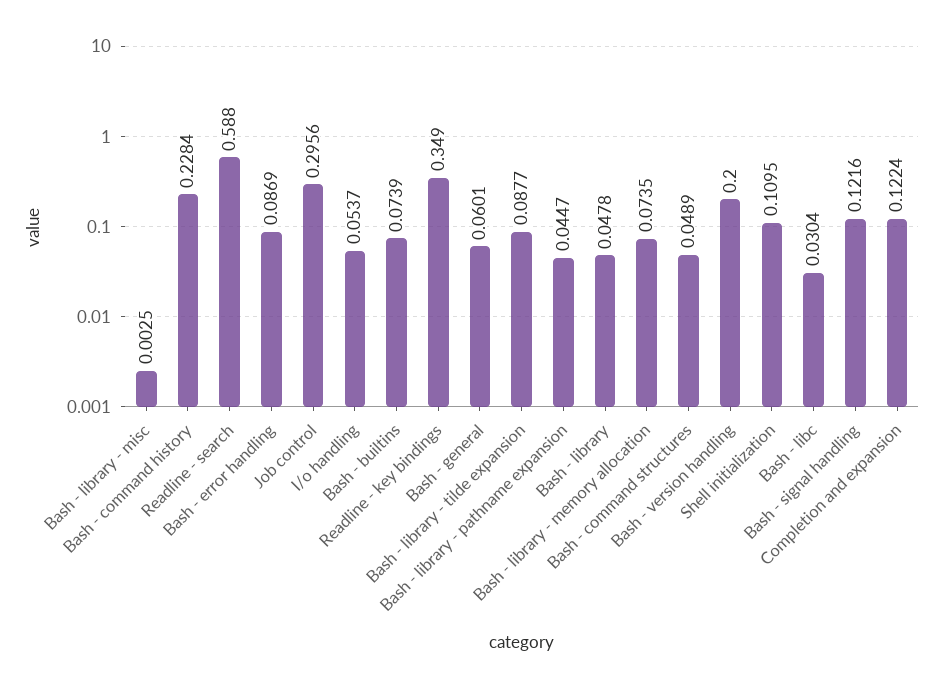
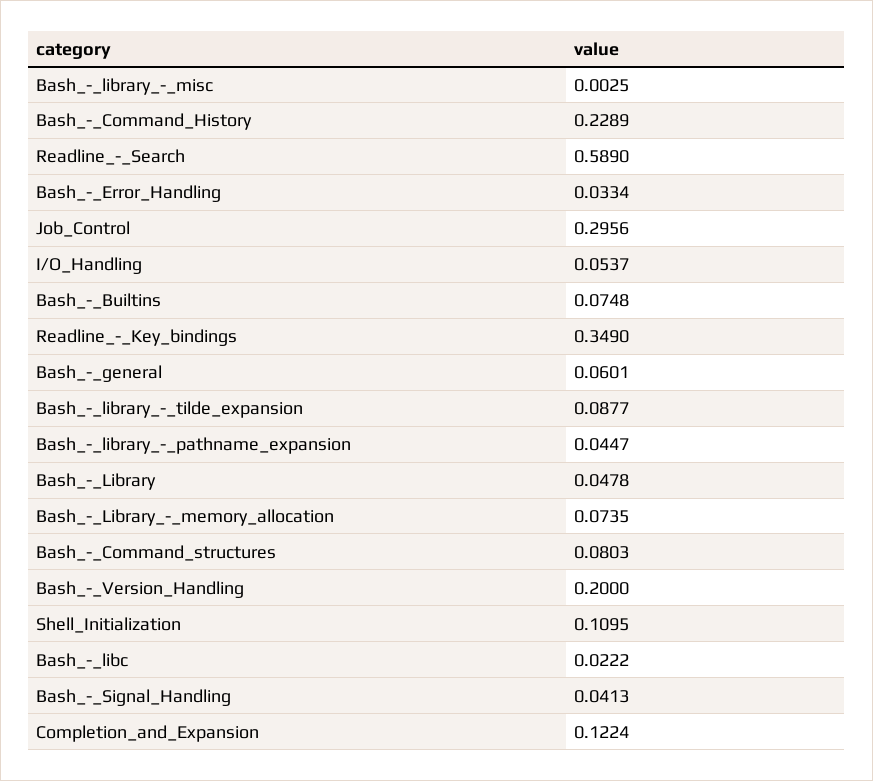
  {
    "Bash - library - misc": 0.0025,
-   "Bash - command history": 0.2284,
+   "Bash - command history": 0.2289,
-   "Readline - search": 0.588,
+   "Readline - search": 0.589,
-   "Bash - error handling": 0.0869,
+   "Bash - error handling": 0.0334,
    "Job control": 0.2956,
    "I/o handling": 0.0537,
-   "Bash - builtins": 0.0739,
+   "Bash - builtins": 0.0748,
    "Readline - key bindings": 0.349,
    "Bash - general": 0.0601,
    "Bash - library - tilde expansion": 0.0877,
    "Bash - library - pathname expansion": 0.0447,
    "Bash - library": 0.0478,
    "Bash - library - memory allocation": 0.0735,
-   "Bash - command structures": 0.0489,
+   "Bash - command structures": 0.0803,
    "Bash - version handling": 0.2,
    "Shell initialization": 0.1095,
-   "Bash - libc": 0.0304,
+   "Bash - libc": 0.0222,
-   "Bash - signal handling": 0.1216,
+   "Bash - signal handling": 0.0413,
    "Completion and expansion": 0.1224
  }

